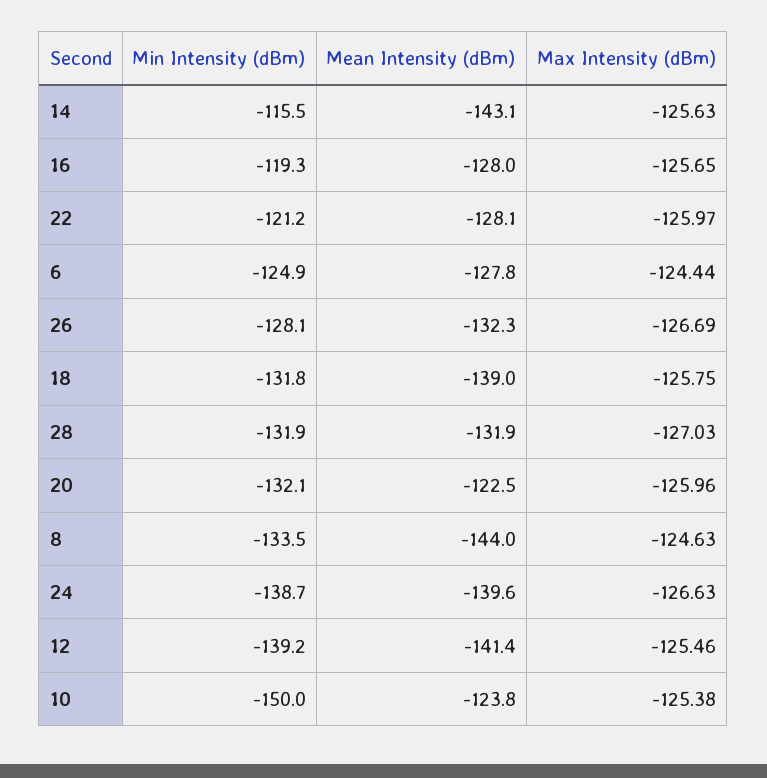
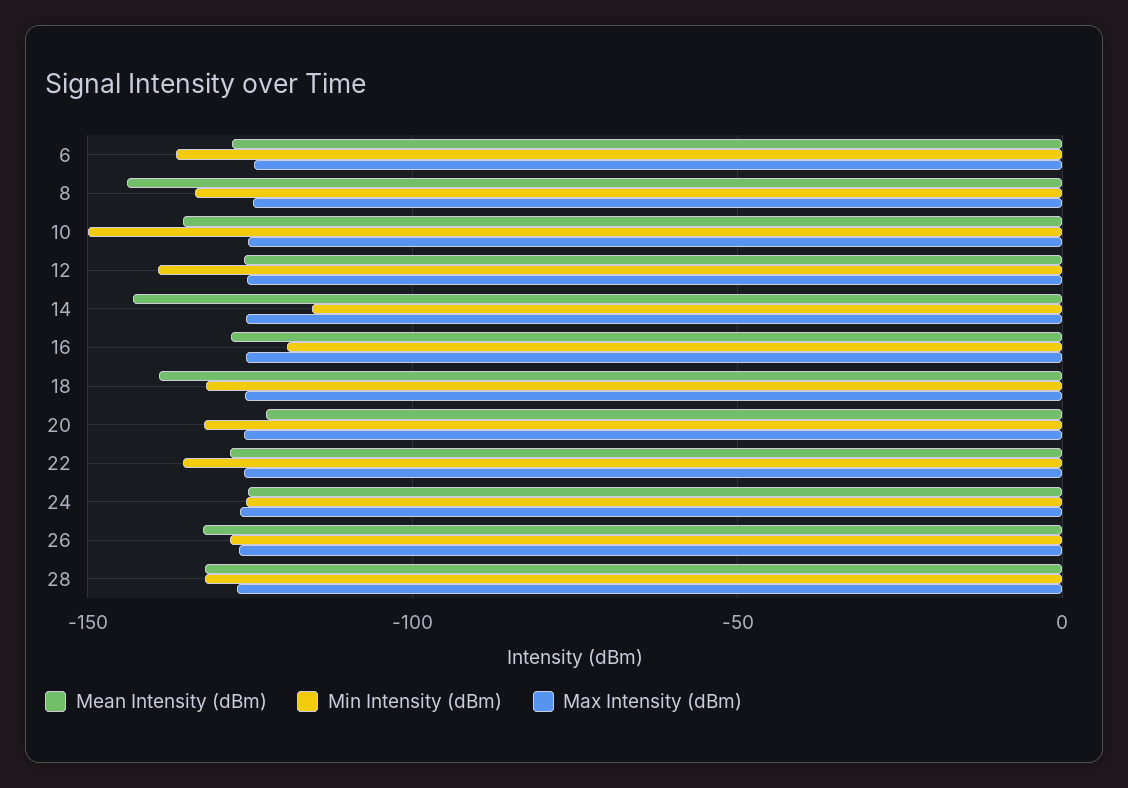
  {
    "Min Intensity (dBm)": {
      "14": -115.5,
      "16": -119.3,
-     "22": -121.2,
+     "22": -135,
-     "6": -124.9,
+     "6": -135,
      "26": -128.1,
      "18": -131.8,
      "28": -131.9,
      "20": -132.1,
      "8": -133.5,
-     "24": -138.7,
+     "24": -125,
      "12": -139.2,
      "10": -150
    },
    "Mean Intensity (dBm)": {
      "14": -143.1,
      "16": -128,
      "22": -128.1,
      "6": -127.8,
      "26": -132.3,
      "18": -139,
      "28": -131.9,
      "20": -122.5,
      "8": -144,
-     "24": -139.6,
+     "24": -125,
-     "12": -141.4,
+     "12": -125,
-     "10": -123.8
+     "10": -135
    },
    "Max Intensity (dBm)": {
      "14": -125.63,
      "16": -125.65,
      "22": -125.97,
      "6": -124.44,
      "26": -126.69,
      "18": -125.75,
      "28": -127.03,
      "20": -125.96,
      "8": -124.63,
      "24": -126.63,
      "12": -125.46,
      "10": -125.38
    }
  }

